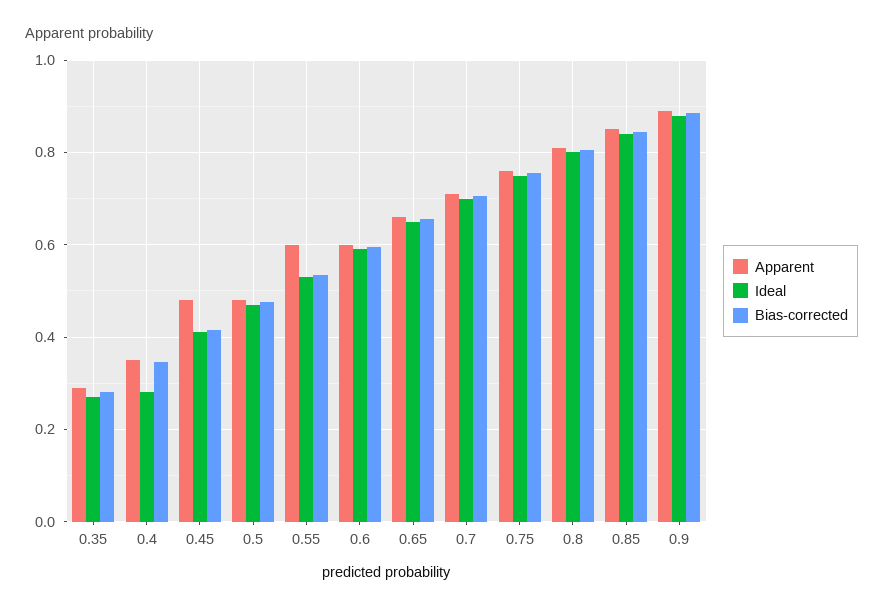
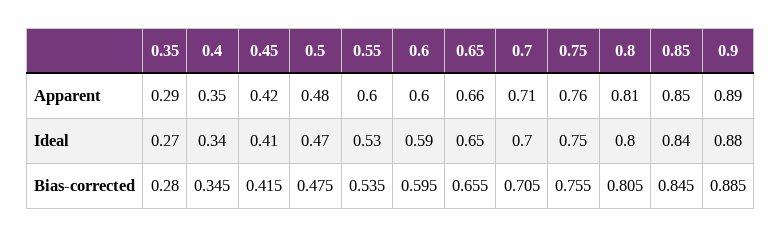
  {
    "Apparent": {
      "0.35": 0.29,
      "0.4": 0.35,
-     "0.45": 0.48,
+     "0.45": 0.42,
      "0.5": 0.48,
      "0.55": 0.6,
      "0.6": 0.6,
      "0.65": 0.66,
      "0.7": 0.71,
      "0.75": 0.76,
      "0.8": 0.81,
      "0.85": 0.85,
      "0.9": 0.89
    },
    "Ideal": {
      "0.35": 0.27,
-     "0.4": 0.28,
+     "0.4": 0.34,
      "0.45": 0.41,
      "0.5": 0.47,
      "0.55": 0.53,
      "0.6": 0.59,
      "0.65": 0.65,
      "0.7": 0.7,
      "0.75": 0.75,
      "0.8": 0.8,
      "0.85": 0.84,
      "0.9": 0.88
    },
    "Bias-corrected": {
      "0.35": 0.28,
      "0.4": 0.345,
      "0.45": 0.415,
      "0.5": 0.475,
      "0.55": 0.535,
      "0.6": 0.595,
      "0.65": 0.655,
      "0.7": 0.705,
      "0.75": 0.755,
      "0.8": 0.805,
      "0.85": 0.845,
      "0.9": 0.885
    }
  }

